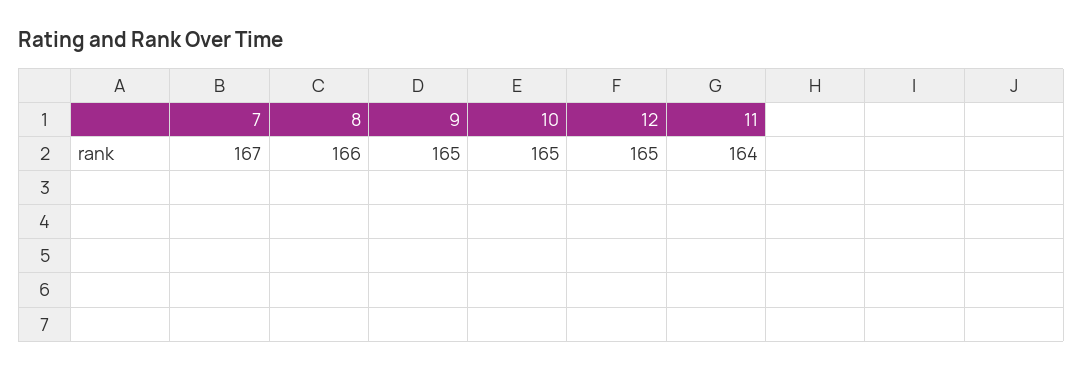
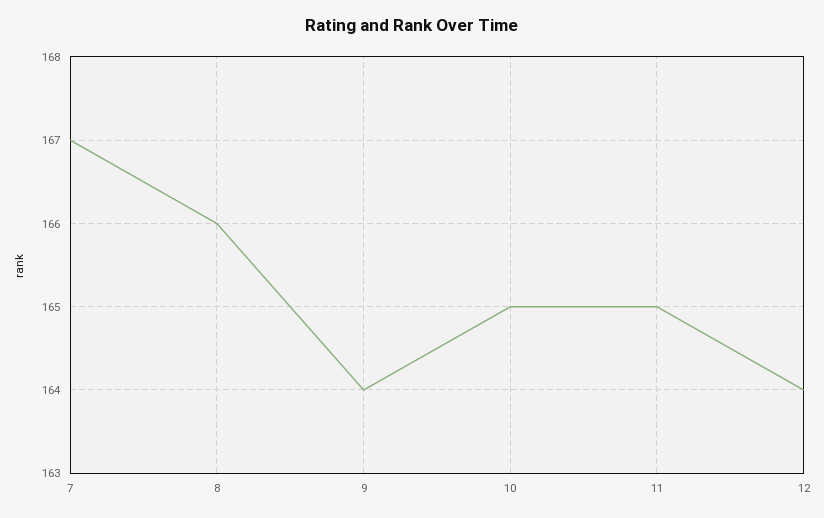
  {
    "7": 167,
    "8": 166,
-   "9": 165,
+   "9": 164,
    "10": 165,
-   "12": 165,
+   "12": 164,
-   "11": 164
+   "11": 165
  }

